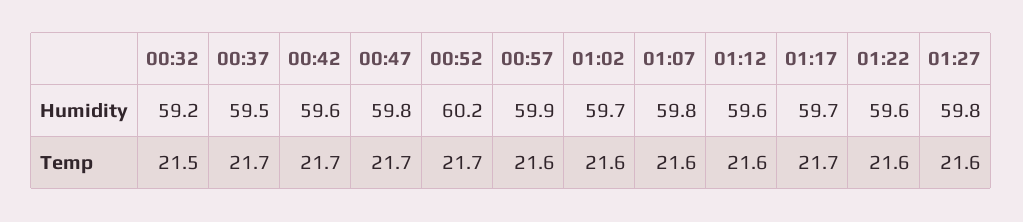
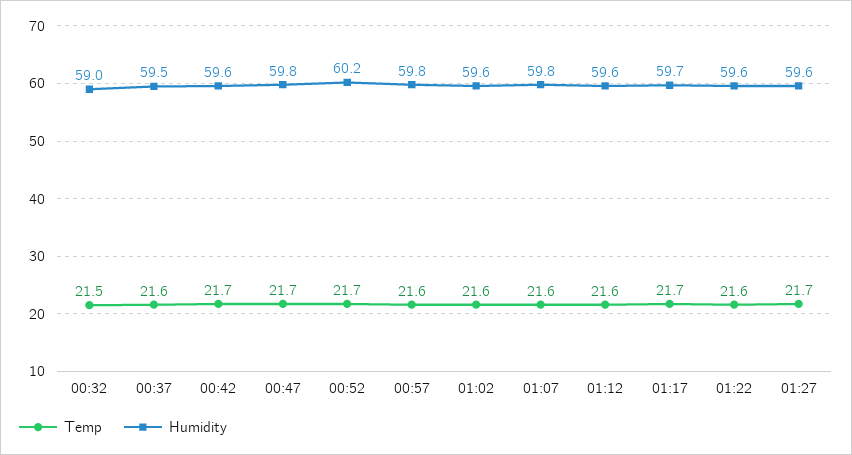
  {
    "Humidity": {
-     "00:32": 59.2,
+     "00:32": 59,
      "00:37": 59.5,
      "00:42": 59.6,
      "00:47": 59.8,
      "00:52": 60.2,
-     "00:57": 59.9,
+     "00:57": 59.8,
-     "01:02": 59.7,
+     "01:02": 59.6,
      "01:07": 59.8,
      "01:12": 59.6,
      "01:17": 59.7,
      "01:22": 59.6,
-     "01:27": 59.8
+     "01:27": 59.6
    },
    "Temp": {
      "00:32": 21.5,
-     "00:37": 21.7,
+     "00:37": 21.6,
      "00:42": 21.7,
      "00:47": 21.7,
      "00:52": 21.7,
      "00:57": 21.6,
      "01:02": 21.6,
      "01:07": 21.6,
      "01:12": 21.6,
      "01:17": 21.7,
      "01:22": 21.6,
-     "01:27": 21.6
+     "01:27": 21.7
    }
  }

